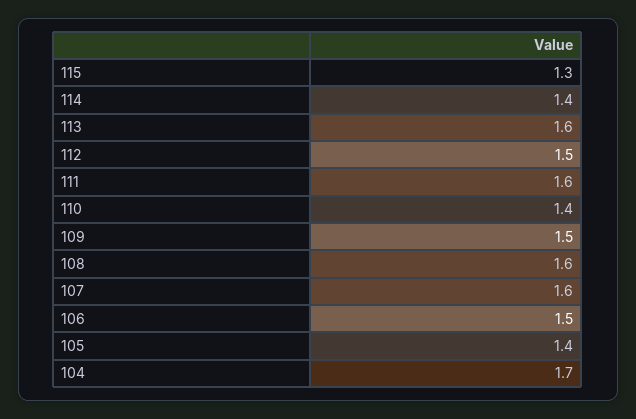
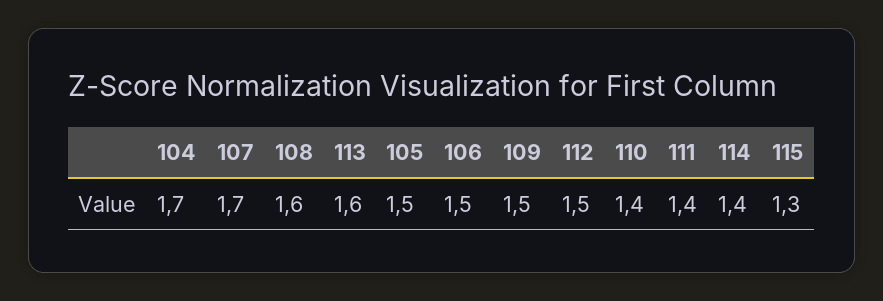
  {
    "115": 1.3,
    "114": 1.4,
    "113": 1.6,
    "112": 1.5,
-   "111": 1.6,
+   "111": 1.4,
    "110": 1.4,
    "109": 1.5,
    "108": 1.6,
-   "107": 1.6,
+   "107": 1.7,
    "106": 1.5,
-   "105": 1.4,
+   "105": 1.5,
    "104": 1.7
  }

